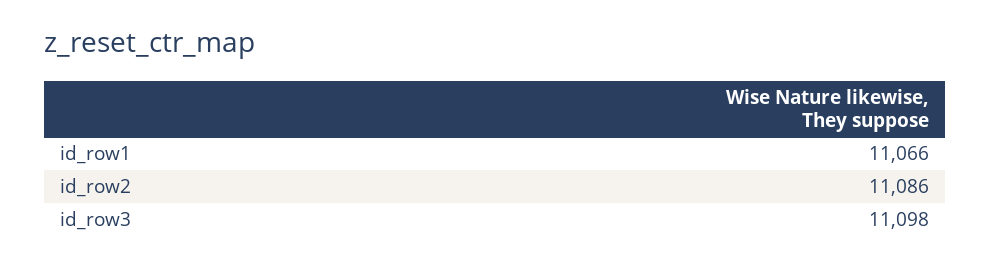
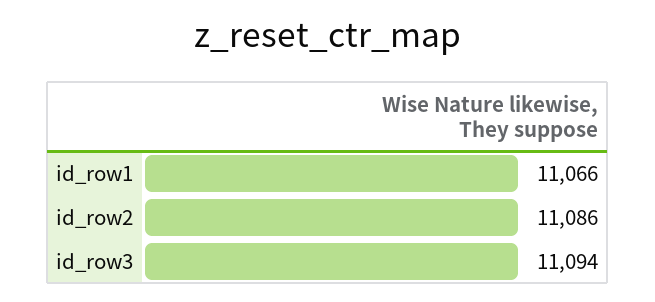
  {
    "id_row1": 11066,
    "id_row2": 11086,
-   "id_row3": 11098
+   "id_row3": 11094
  }

